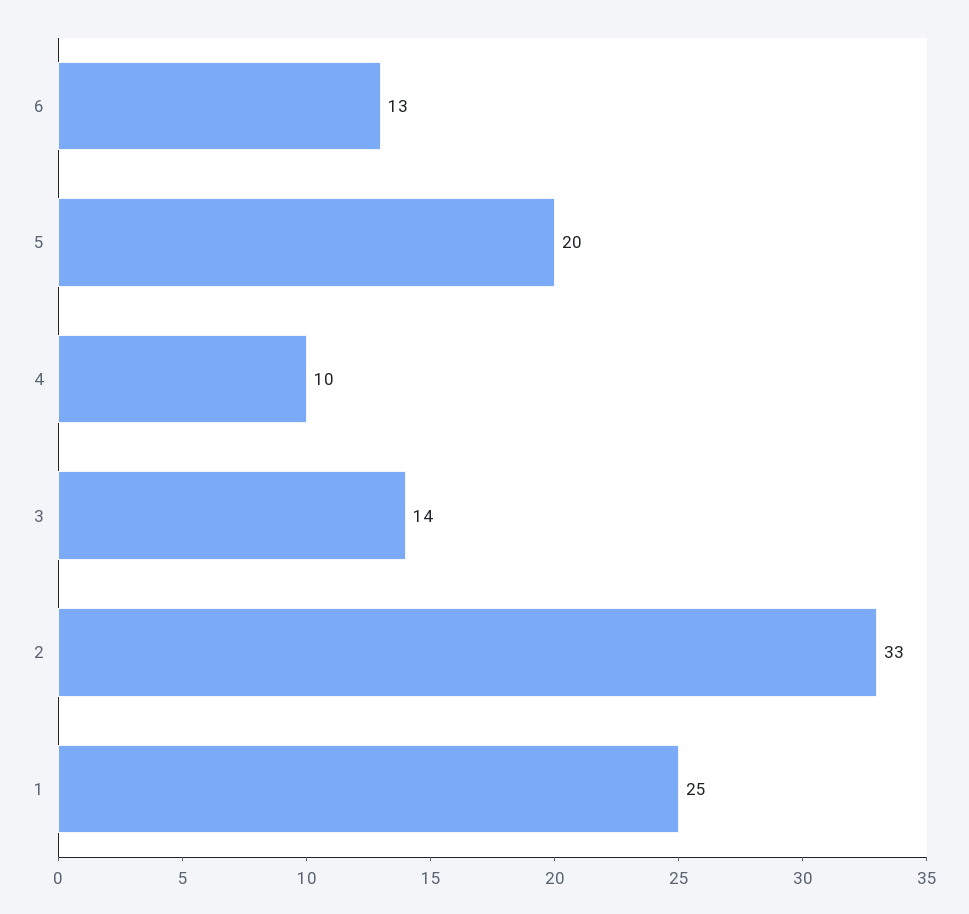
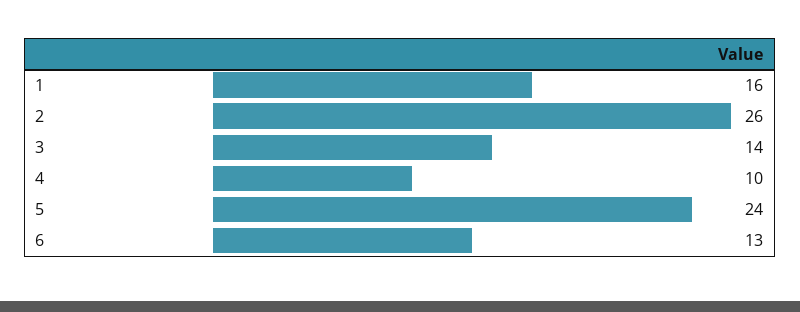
  {
    "6": 13,
-   "5": 20,
+   "5": 24,
    "4": 10,
    "3": 14,
-   "2": 33,
+   "2": 26,
-   "1": 25
+   "1": 16
  }

